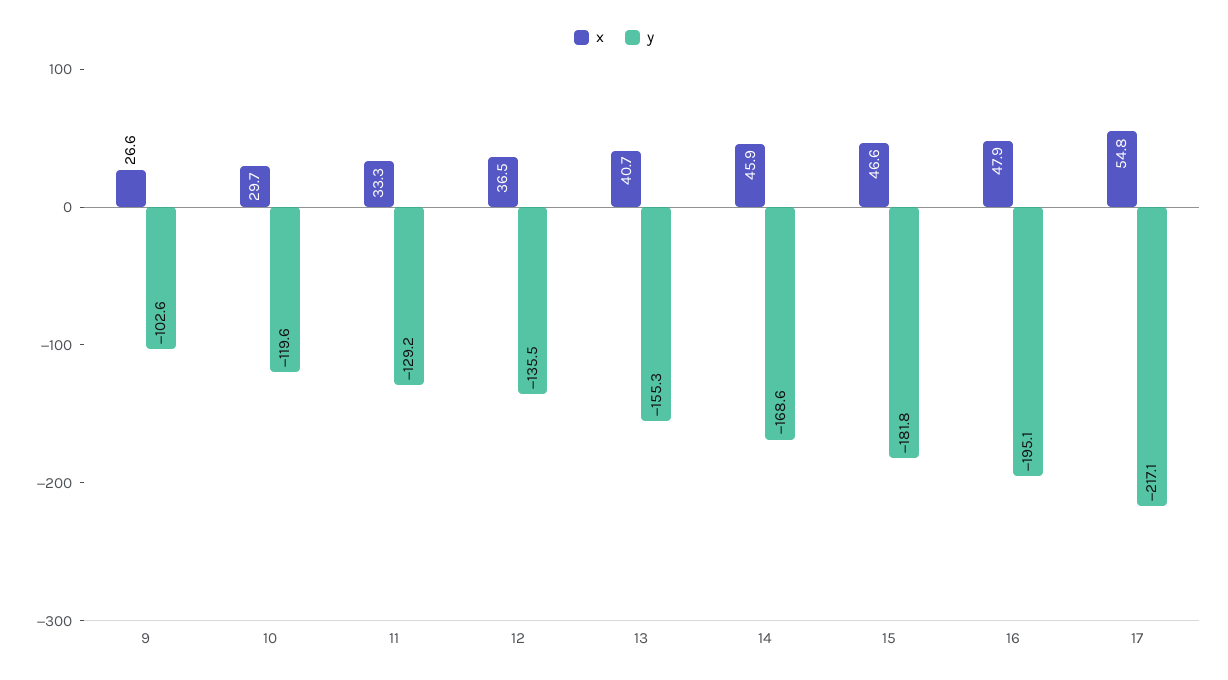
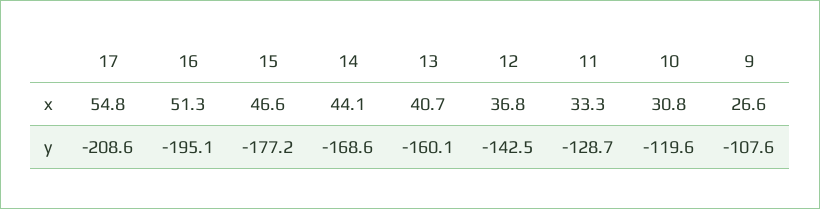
  {
    "x": {
      "9": 26.6,
-     "10": 29.7,
+     "10": 30.8,
      "11": 33.3,
-     "12": 36.5,
+     "12": 36.8,
      "13": 40.7,
-     "14": 45.9,
+     "14": 44.1,
      "15": 46.6,
-     "16": 47.9,
+     "16": 51.3,
      "17": 54.8
    },
    "y": {
-     "9": -102.6,
+     "9": -107.6,
      "10": -119.6,
-     "11": -129.2,
+     "11": -128.7,
-     "12": -135.5,
+     "12": -142.5,
-     "13": -155.3,
+     "13": -160.1,
      "14": -168.6,
-     "15": -181.8,
+     "15": -177.2,
      "16": -195.1,
-     "17": -217.1
+     "17": -208.6
    }
  }

